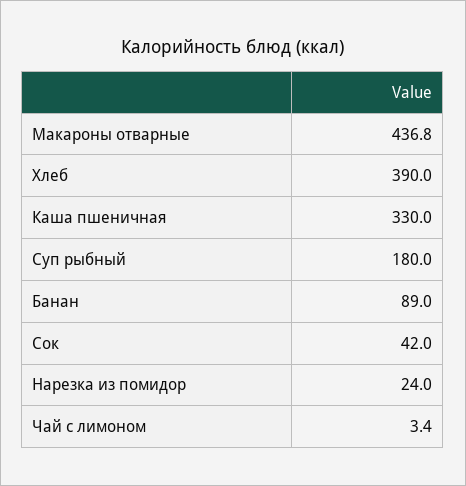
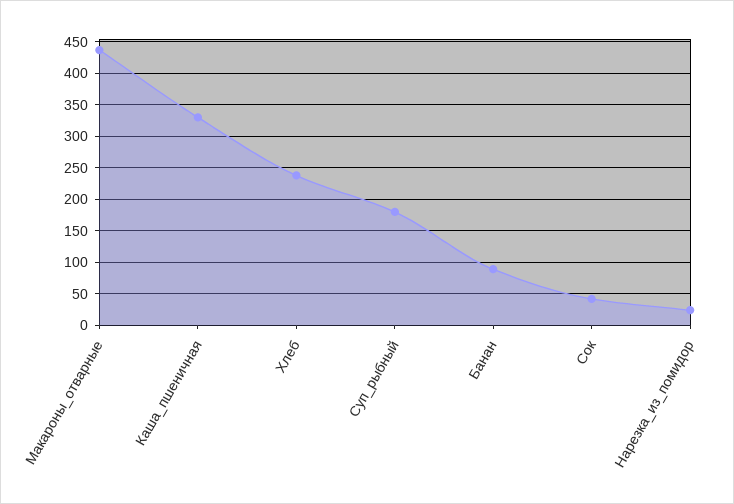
  {
    "Макароны отварные": 436.8,
-   "Хлеб": 390,
+   "Хлеб": 240,
    "Каша пшеничная": 330,
    "Суп рыбный": 180,
    "Банан": 89,
    "Сок": 42,
-   "Нарезка из помидор": 24,
+   "Нарезка из помидор": 24
-   "Чай с лимоном": 3.4
  }

